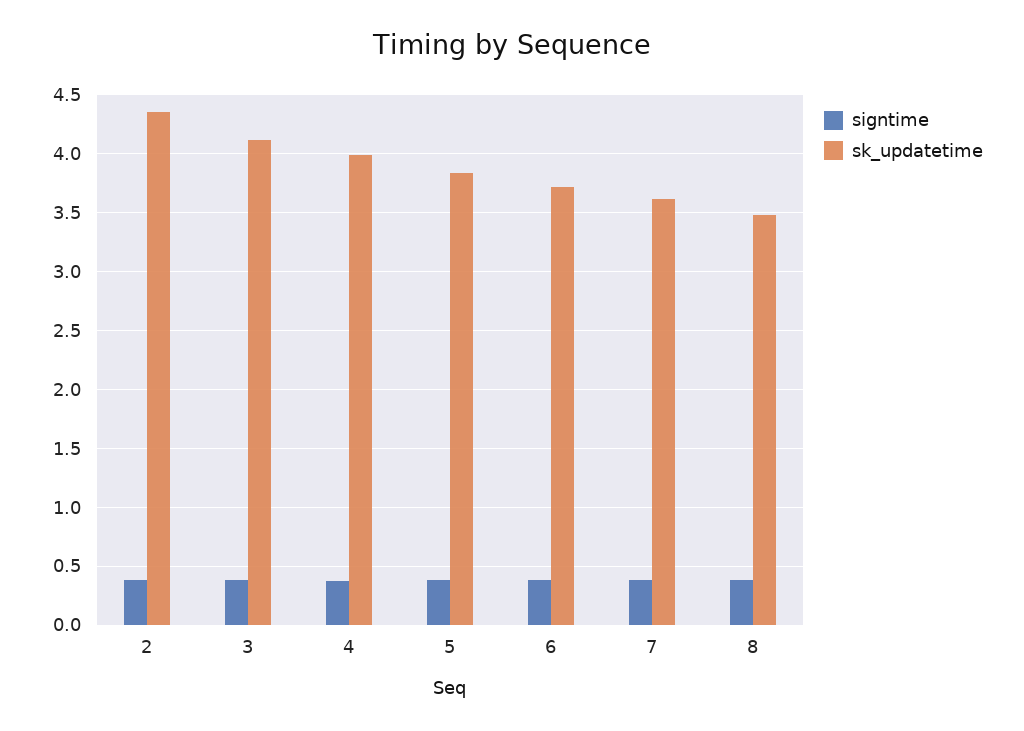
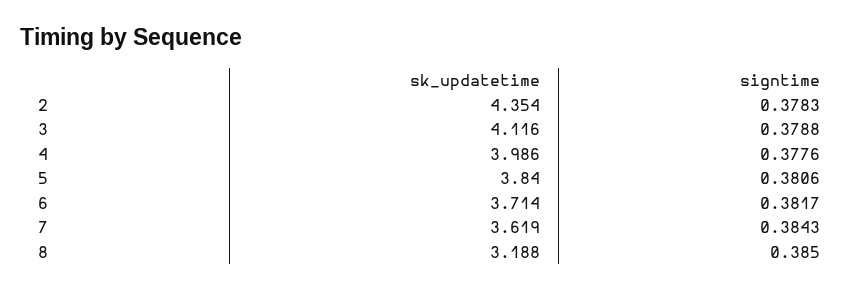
  {
    "signtime": {
      "2": 0.3783,
      "3": 0.3788,
      "4": 0.3776,
      "5": 0.3806,
      "6": 0.3817,
      "7": 0.3843,
      "8": 0.385
    },
    "sk_updatetime": {
      "2": 4.354,
      "3": 4.116,
      "4": 3.986,
      "5": 3.84,
      "6": 3.714,
      "7": 3.619,
-     "8": 3.5
+     "8": 3.188
    }
  }

